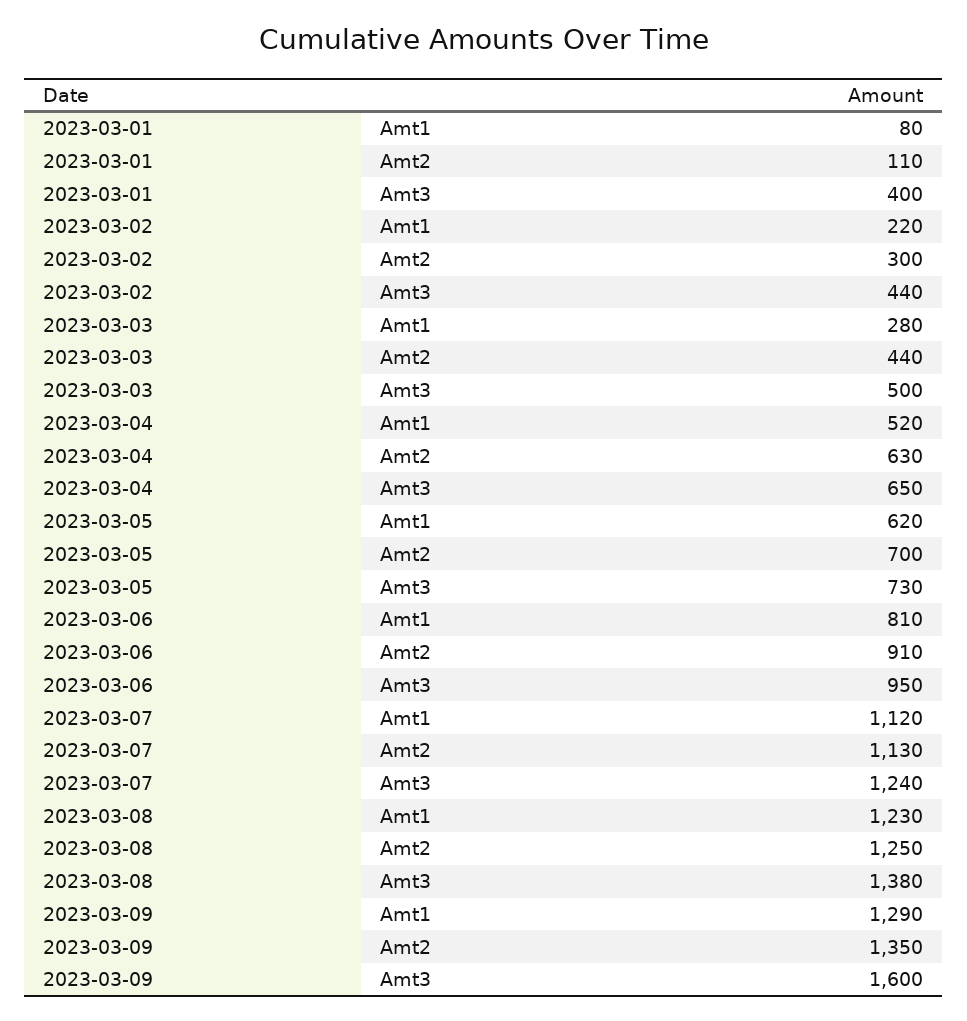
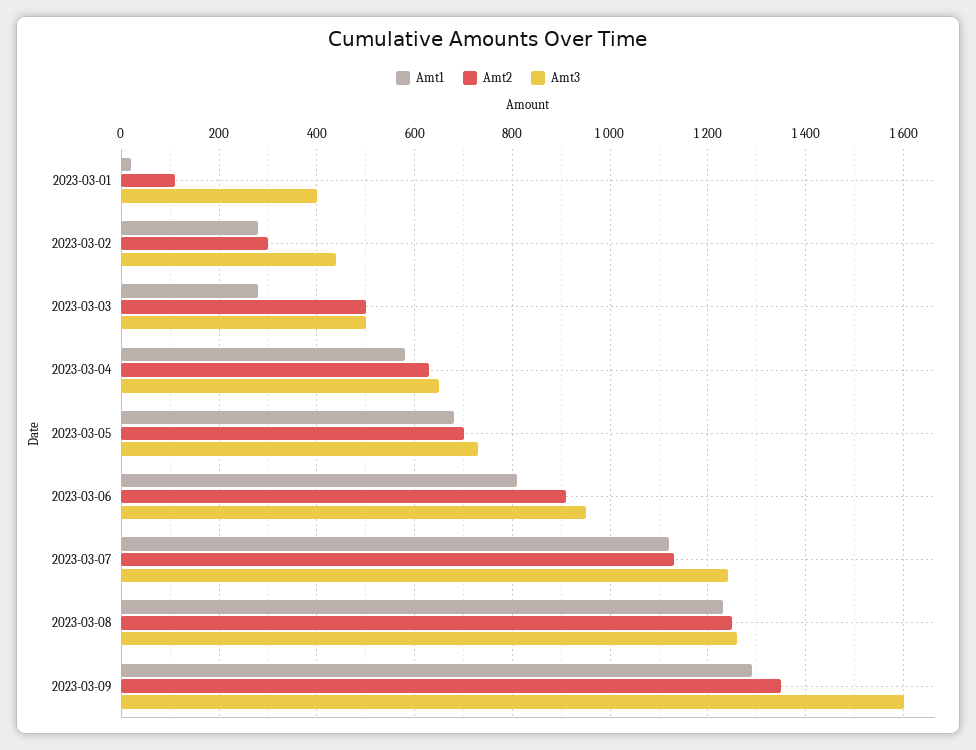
  {
    "Amt1": {
-     "2023-03-01": 80,
+     "2023-03-01": 20,
-     "2023-03-02": 220,
+     "2023-03-02": 280,
      "2023-03-03": 280,
-     "2023-03-04": 520,
+     "2023-03-04": 580,
-     "2023-03-05": 620,
+     "2023-03-05": 680,
      "2023-03-06": 810,
      "2023-03-07": 1120,
      "2023-03-08": 1230,
      "2023-03-09": 1290
    },
    "Amt2": {
      "2023-03-01": 110,
      "2023-03-02": 300,
-     "2023-03-03": 440,
+     "2023-03-03": 500,
      "2023-03-04": 630,
      "2023-03-05": 700,
      "2023-03-06": 910,
      "2023-03-07": 1130,
      "2023-03-08": 1250,
      "2023-03-09": 1350
    },
    "Amt3": {
      "2023-03-01": 400,
      "2023-03-02": 440,
      "2023-03-03": 500,
      "2023-03-04": 650,
      "2023-03-05": 730,
      "2023-03-06": 950,
      "2023-03-07": 1240,
-     "2023-03-08": 1380,
+     "2023-03-08": 1260,
      "2023-03-09": 1600
    }
  }

